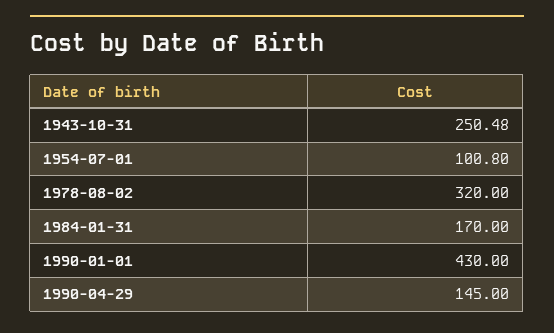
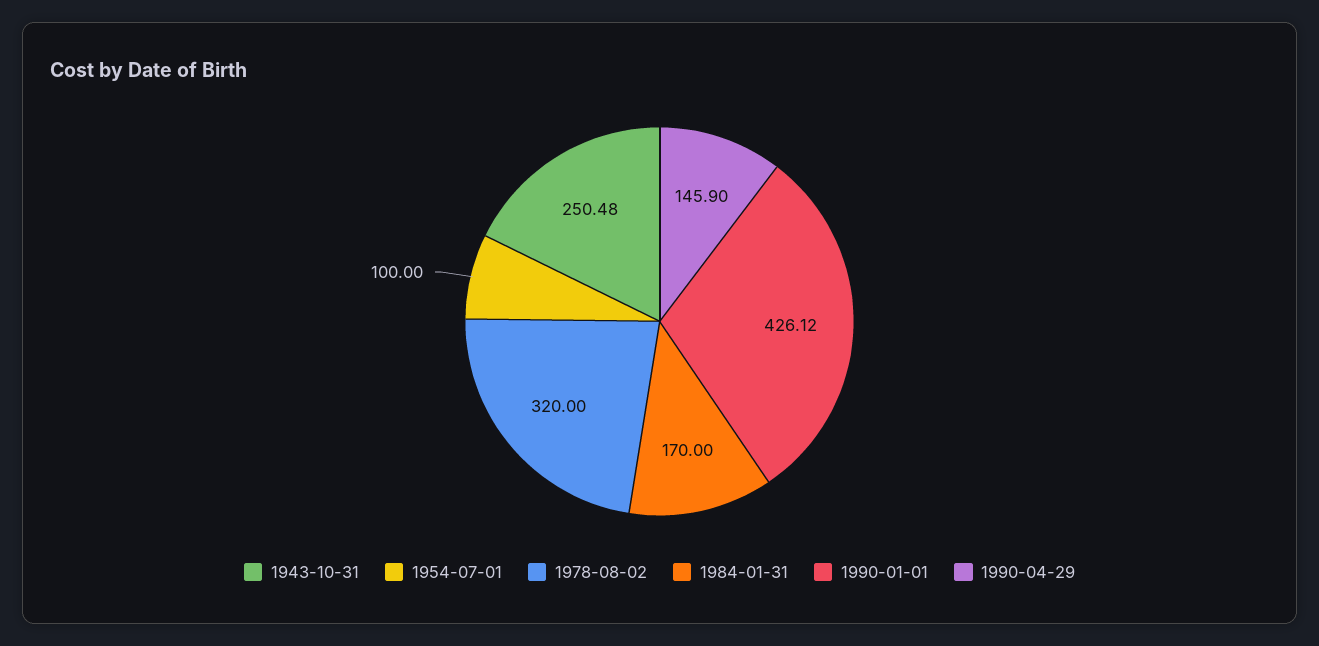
  {
    "1943-10-31": 250.48,
-   "1954-07-01": 100.8,
+   "1954-07-01": 100,
    "1978-08-02": 320,
    "1984-01-31": 170,
-   "1990-01-01": 430,
+   "1990-01-01": 426.12,
-   "1990-04-29": 145
+   "1990-04-29": 145.9
  }

